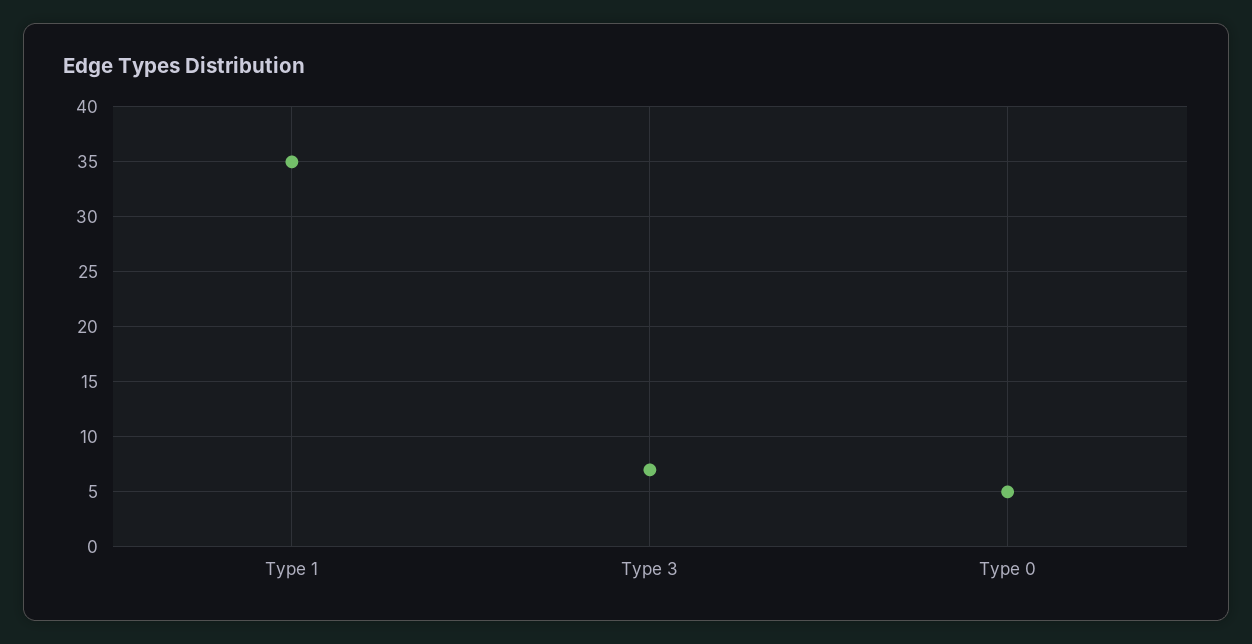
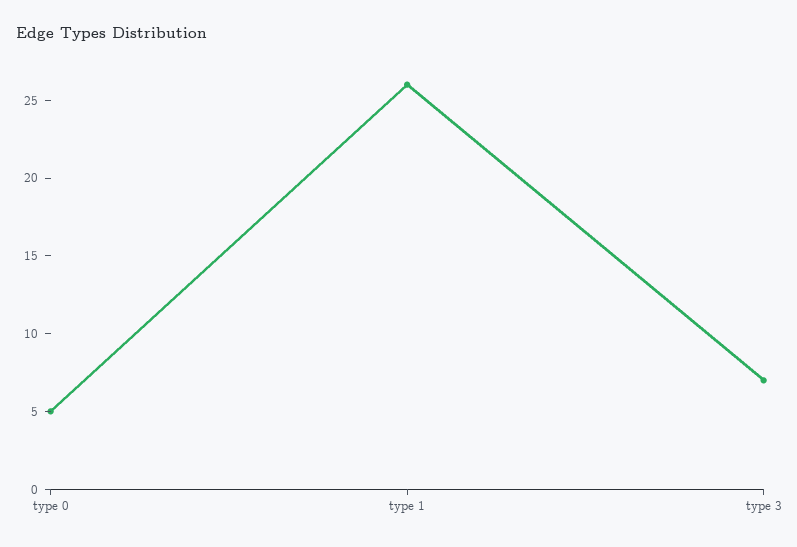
  {
-   "Type 1": 35,
+   "Type 1": 26,
    "Type 3": 7,
    "Type 0": 5
  }

